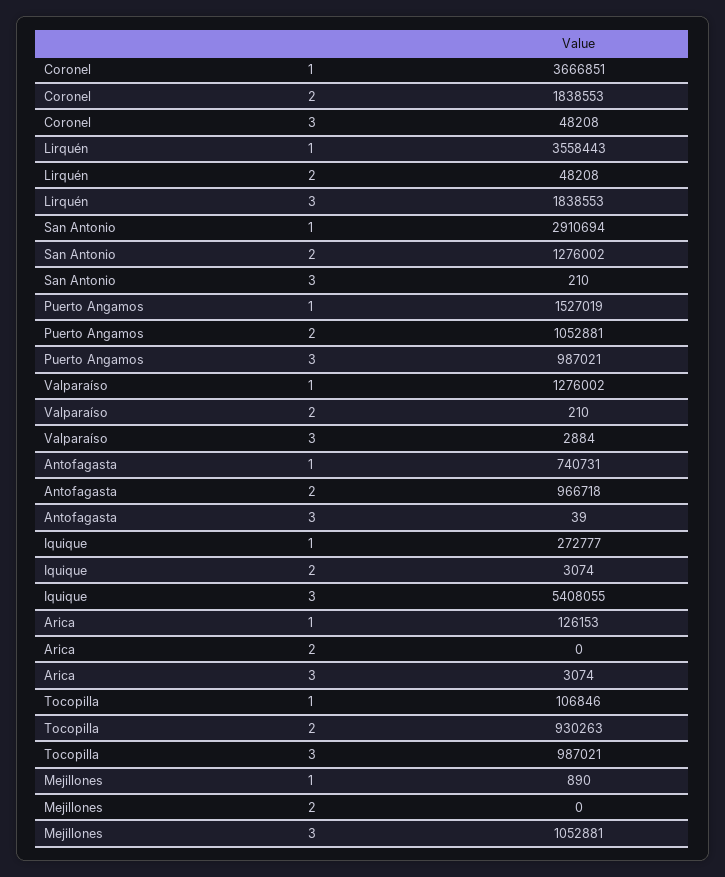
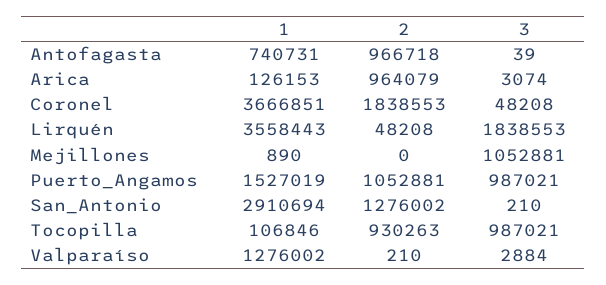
  {
    "Coronel": {
      "1": 3666851,
      "2": 1838553,
      "3": 48208
    },
    "Lirquén": {
      "1": 3558443,
      "2": 48208,
      "3": 1838553
    },
    "San Antonio": {
      "1": 2910694,
      "2": 1276002,
      "3": 210
    },
    "Puerto Angamos": {
      "1": 1527019,
      "2": 1052881,
      "3": 987021
    },
    "Valparaíso": {
      "1": 1276002,
      "2": 210,
      "3": 2884
    },
    "Antofagasta": {
      "1": 740731,
      "2": 966718,
      "3": 39
    },
-   "Iquique": {
-     "1": 272777,
-     "2": 3074,
-     "3": 5408055
-   },
    "Arica": {
      "1": 126153,
-     "2": 0,
+     "2": 964079,
      "3": 3074
    },
    "Tocopilla": {
      "1": 106846,
      "2": 930263,
      "3": 987021
    },
    "Mejillones": {
      "1": 890,
      "2": 0,
      "3": 1052881
    }
  }

